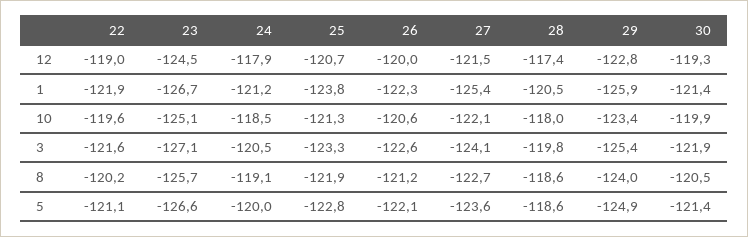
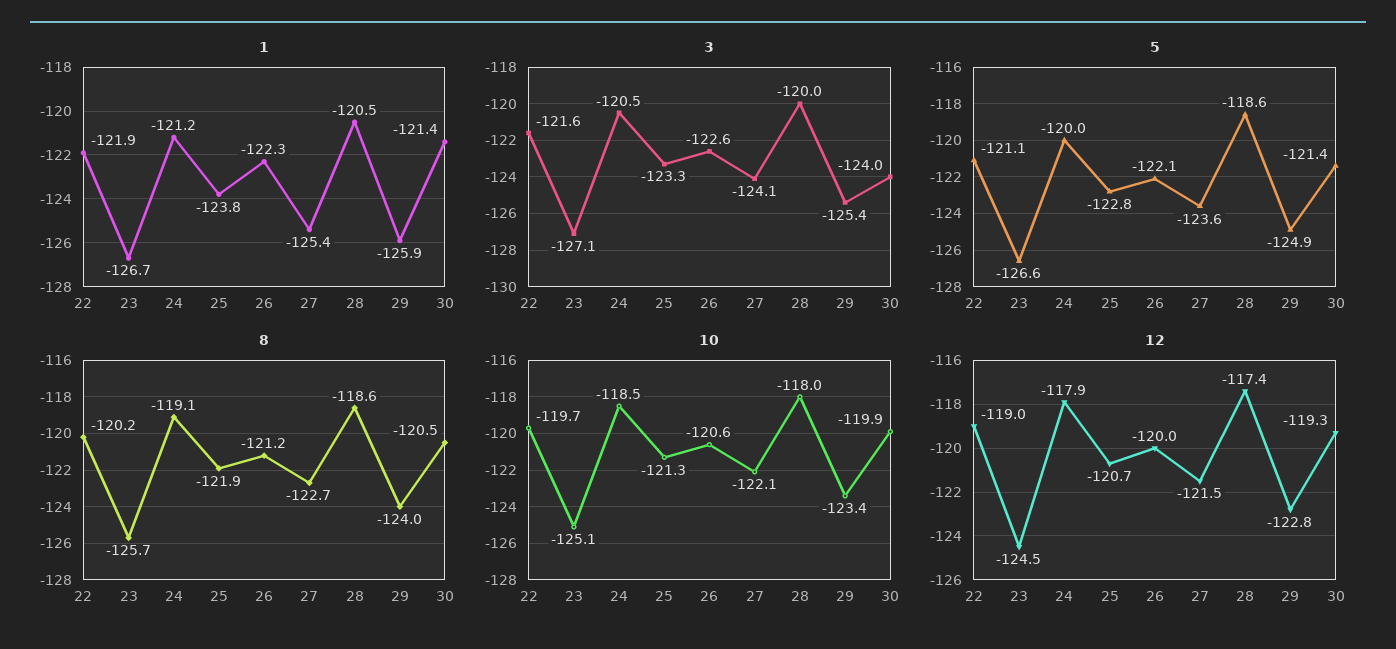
  {
    "12": {
      "22": -119,
      "23": -124.5,
      "24": -117.9,
      "25": -120.7,
      "26": -120,
      "27": -121.5,
      "28": -117.4,
      "29": -122.8,
      "30": -119.3
    },
    "1": {
      "22": -121.9,
      "23": -126.7,
      "24": -121.2,
      "25": -123.8,
      "26": -122.3,
      "27": -125.4,
      "28": -120.5,
      "29": -125.9,
      "30": -121.4
    },
    "10": {
-     "22": -119.6,
+     "22": -119.7,
      "23": -125.1,
      "24": -118.5,
      "25": -121.3,
      "26": -120.6,
      "27": -122.1,
      "28": -118,
      "29": -123.4,
      "30": -119.9
    },
    "3": {
      "22": -121.6,
      "23": -127.1,
      "24": -120.5,
      "25": -123.3,
      "26": -122.6,
      "27": -124.1,
-     "28": -119.8,
+     "28": -120,
      "29": -125.4,
-     "30": -121.9
+     "30": -124
    },
    "8": {
      "22": -120.2,
      "23": -125.7,
      "24": -119.1,
      "25": -121.9,
      "26": -121.2,
      "27": -122.7,
      "28": -118.6,
      "29": -124,
      "30": -120.5
    },
    "5": {
      "22": -121.1,
      "23": -126.6,
      "24": -120,
      "25": -122.8,
      "26": -122.1,
      "27": -123.6,
      "28": -118.6,
      "29": -124.9,
      "30": -121.4
    }
  }

